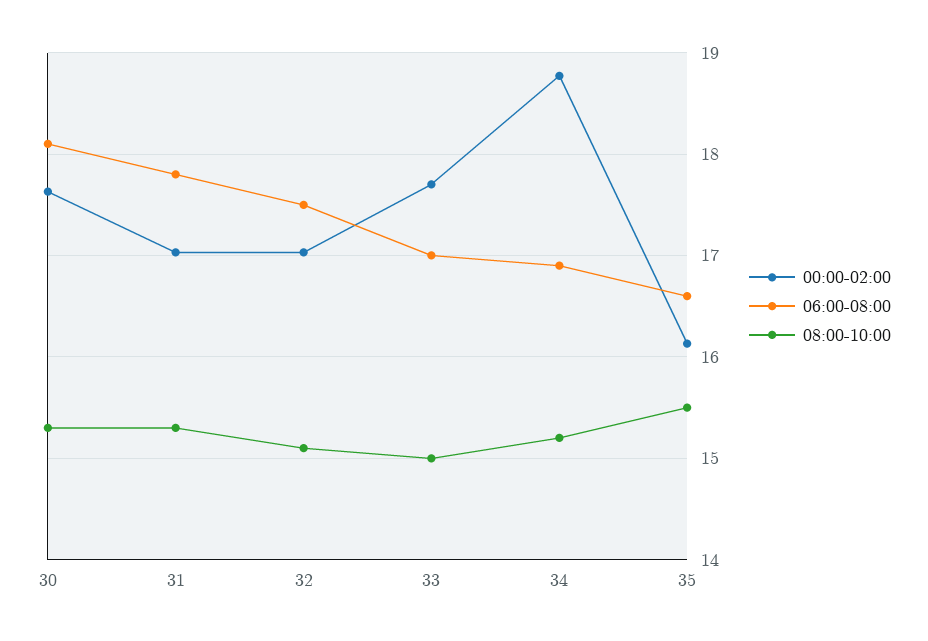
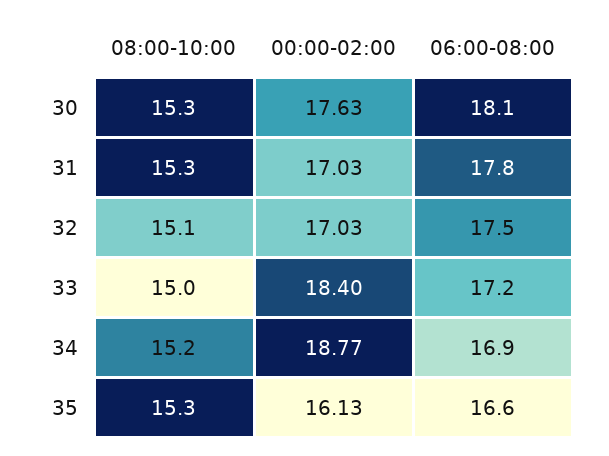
  {
    "00:00-02:00": {
      "30": 17.63,
      "31": 17.03,
      "32": 17.03,
-     "33": 17.7,
+     "33": 18.4,
      "34": 18.77,
      "35": 16.13
    },
    "06:00-08:00": {
      "30": 18.1,
      "31": 17.8,
      "32": 17.5,
-     "33": 17,
+     "33": 17.2,
      "34": 16.9,
      "35": 16.6
    },
    "08:00-10:00": {
      "30": 15.3,
      "31": 15.3,
      "32": 15.1,
      "33": 15,
      "34": 15.2,
-     "35": 15.5
+     "35": 15.3
    }
  }

